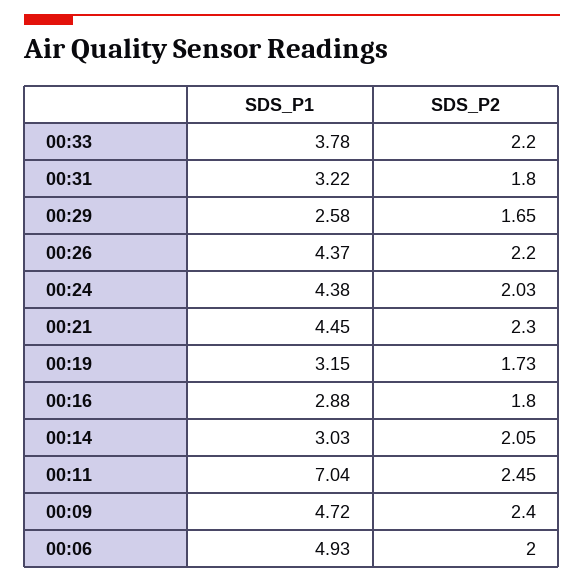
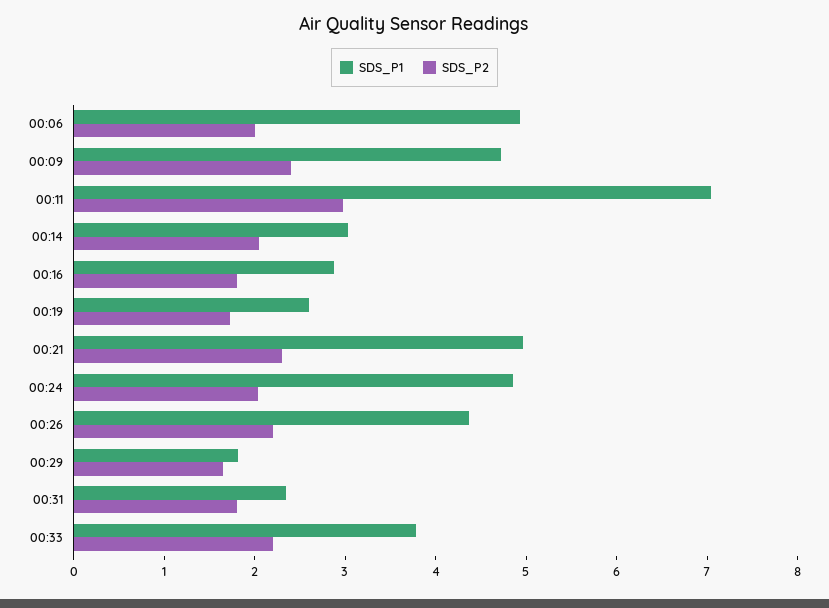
  {
    "SDS_P1": {
      "00:33": 3.78,
-     "00:31": 3.22,
+     "00:31": 2.4,
-     "00:29": 2.58,
+     "00:29": 1.8,
      "00:26": 4.37,
-     "00:24": 4.38,
+     "00:24": 4.8,
-     "00:21": 4.45,
+     "00:21": 5,
-     "00:19": 3.15,
+     "00:19": 2.6,
      "00:16": 2.88,
      "00:14": 3.03,
      "00:11": 7.04,
      "00:09": 4.72,
      "00:06": 4.93
    },
    "SDS_P2": {
      "00:33": 2.2,
      "00:31": 1.8,
      "00:29": 1.65,
      "00:26": 2.2,
      "00:24": 2.03,
      "00:21": 2.3,
      "00:19": 1.73,
      "00:16": 1.8,
      "00:14": 2.05,
-     "00:11": 2.45,
+     "00:11": 3,
      "00:09": 2.4,
      "00:06": 2
    }
  }

